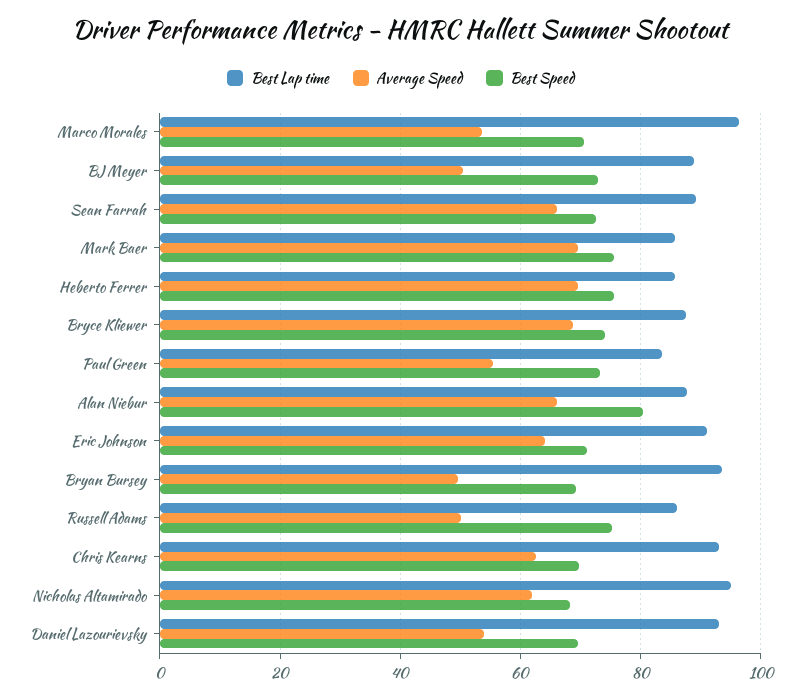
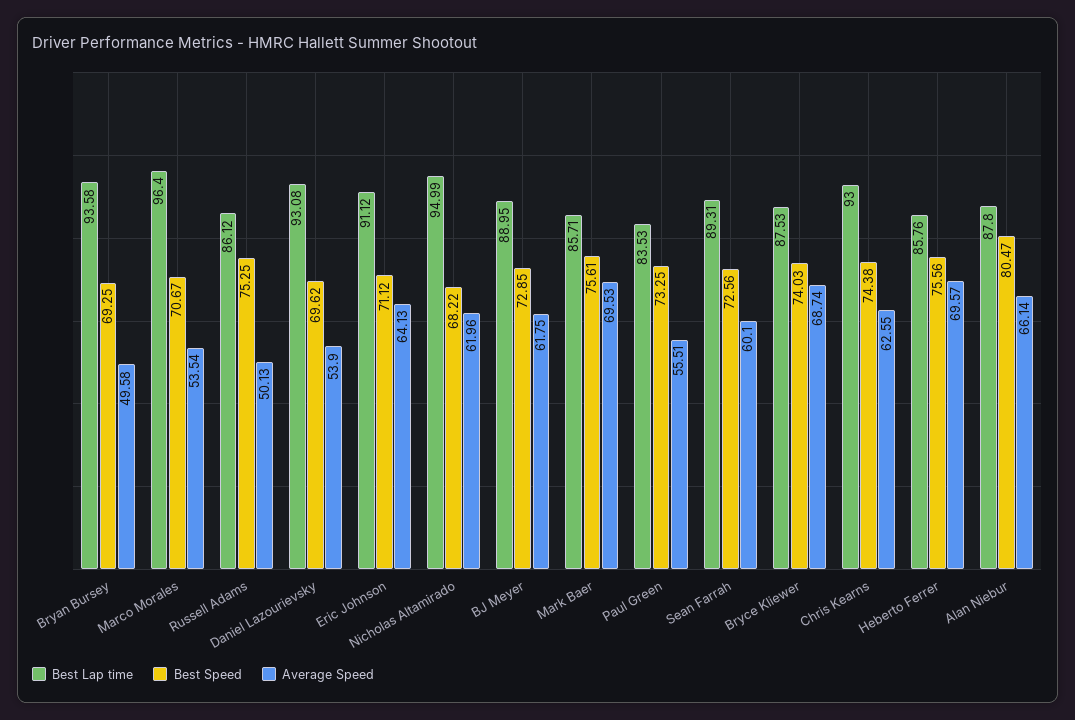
  {
    "Best Lap time": {
      "Marco Morales": 96.4,
      "BJ Meyer": 88.95,
      "Sean Farrah": 89.31,
      "Mark Baer": 85.71,
      "Heberto Ferrer": 85.76,
      "Bryce Kliewer": 87.53,
      "Paul Green": 83.53,
      "Alan Niebur": 87.8,
      "Eric Johnson": 91.12,
      "Bryan Bursey": 93.58,
      "Russell Adams": 86.12,
      "Chris Kearns": 93,
      "Nicholas Altamirado": 94.99,
      "Daniel Lazourievsky": 93.08
    },
    "Average Speed": {
      "Marco Morales": 53.54,
-     "BJ Meyer": 50,
+     "BJ Meyer": 61.75,
-     "Sean Farrah": 66,
+     "Sean Farrah": 60.1,
      "Mark Baer": 69.53,
      "Heberto Ferrer": 69.57,
      "Bryce Kliewer": 68.74,
      "Paul Green": 55.51,
      "Alan Niebur": 66.14,
      "Eric Johnson": 64.13,
      "Bryan Bursey": 49.58,
      "Russell Adams": 50.13,
      "Chris Kearns": 62.55,
      "Nicholas Altamirado": 61.96,
      "Daniel Lazourievsky": 53.9
    },
    "Best Speed": {
      "Marco Morales": 70.67,
      "BJ Meyer": 72.85,
      "Sean Farrah": 72.56,
      "Mark Baer": 75.61,
      "Heberto Ferrer": 75.56,
      "Bryce Kliewer": 74.03,
      "Paul Green": 73.25,
      "Alan Niebur": 80.47,
      "Eric Johnson": 71.12,
      "Bryan Bursey": 69.25,
      "Russell Adams": 75.25,
-     "Chris Kearns": 70,
+     "Chris Kearns": 74.38,
      "Nicholas Altamirado": 68.22,
      "Daniel Lazourievsky": 69.62
    }
  }

